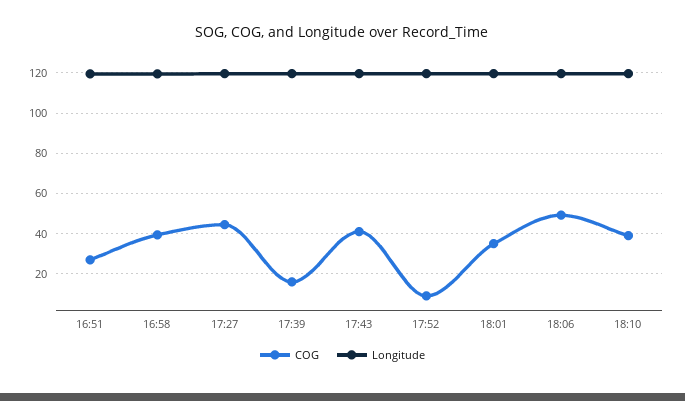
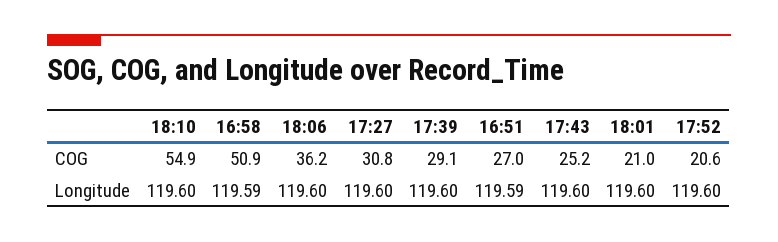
  {
    "COG": {
      "16:51": 27,
-     "16:58": 40,
+     "16:58": 50.9,
-     "17:27": 45,
+     "17:27": 30.8,
-     "17:39": 15,
+     "17:39": 29.1,
-     "17:43": 40,
+     "17:43": 25.2,
-     "17:52": 10,
+     "17:52": 20.6,
-     "18:01": 35,
+     "18:01": 21,
-     "18:06": 50,
+     "18:06": 36.2,
-     "18:10": 40
+     "18:10": 54.9
    },
    "Longitude": {
      "16:51": 119.59,
      "16:58": 119.59,
      "17:27": 119.6,
      "17:39": 119.6,
      "17:43": 119.6,
      "17:52": 119.6,
      "18:01": 119.6,
      "18:06": 119.6,
      "18:10": 119.6
    }
  }

